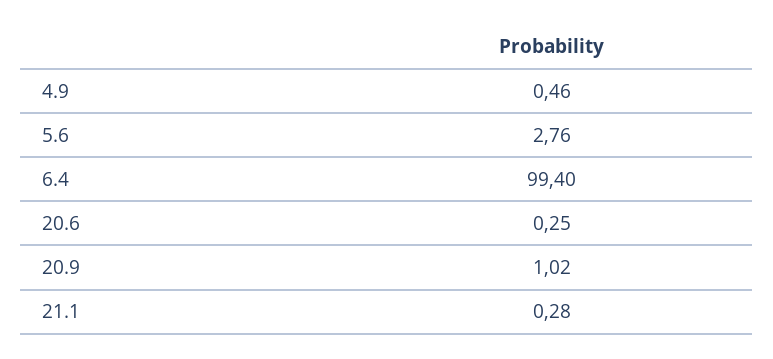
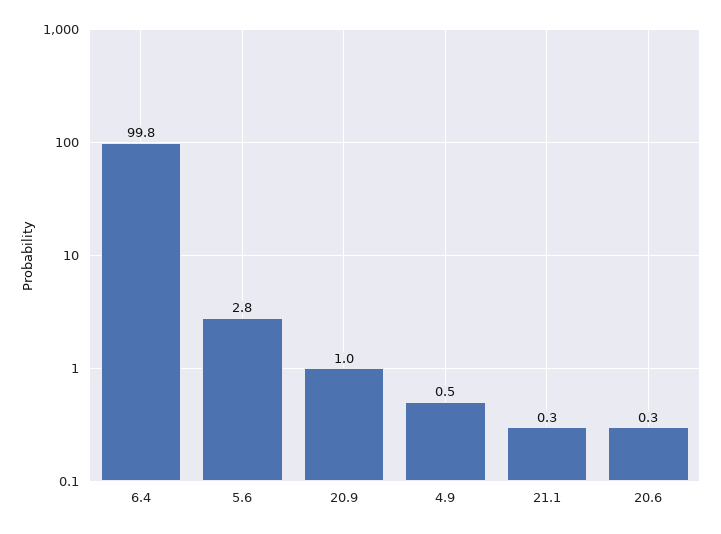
  {
    "4.9": 0.46,
    "5.6": 2.76,
-   "6.4": 99.4,
+   "6.4": 99.8,
    "20.6": 0.25,
    "20.9": 1.02,
    "21.1": 0.28
  }

